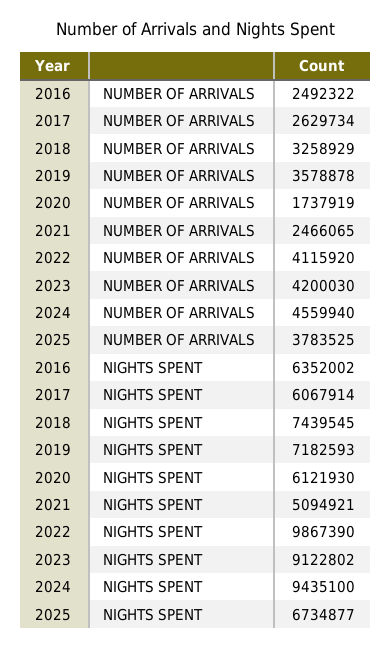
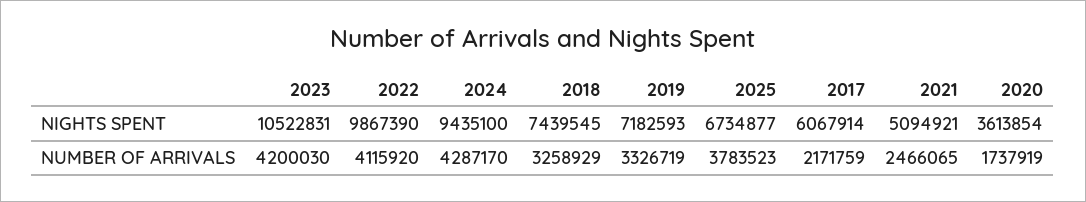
  {
-   "2016": {
-     "NUMBER OF ARRIVALS": 2492322,
-     "NIGHTS SPENT": 6352002
-   },
    "2017": {
-     "NUMBER OF ARRIVALS": 2629734,
+     "NUMBER OF ARRIVALS": 2171759,
      "NIGHTS SPENT": 6067914
    },
    "2018": {
      "NUMBER OF ARRIVALS": 3258929,
      "NIGHTS SPENT": 7439545
    },
    "2019": {
-     "NUMBER OF ARRIVALS": 3578878,
+     "NUMBER OF ARRIVALS": 3326719,
      "NIGHTS SPENT": 7182593
    },
    "2020": {
      "NUMBER OF ARRIVALS": 1737919,
-     "NIGHTS SPENT": 6121930
+     "NIGHTS SPENT": 3613854
    },
    "2021": {
      "NUMBER OF ARRIVALS": 2466065,
      "NIGHTS SPENT": 5094921
    },
    "2022": {
      "NUMBER OF ARRIVALS": 4115920,
      "NIGHTS SPENT": 9867390
    },
    "2023": {
      "NUMBER OF ARRIVALS": 4200030,
-     "NIGHTS SPENT": 9122802
+     "NIGHTS SPENT": 10522831
    },
    "2024": {
-     "NUMBER OF ARRIVALS": 4559940,
+     "NUMBER OF ARRIVALS": 4287170,
      "NIGHTS SPENT": 9435100
    },
    "2025": {
-     "NUMBER OF ARRIVALS": 3783525,
+     "NUMBER OF ARRIVALS": 3783523,
      "NIGHTS SPENT": 6734877
    }
  }

